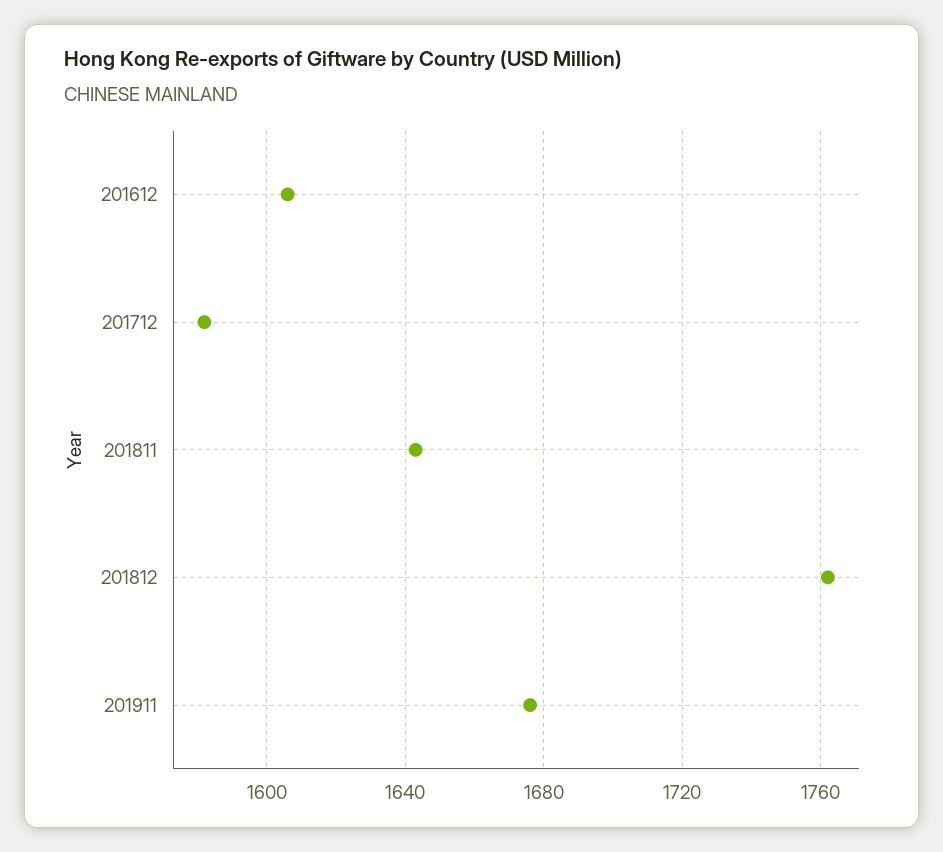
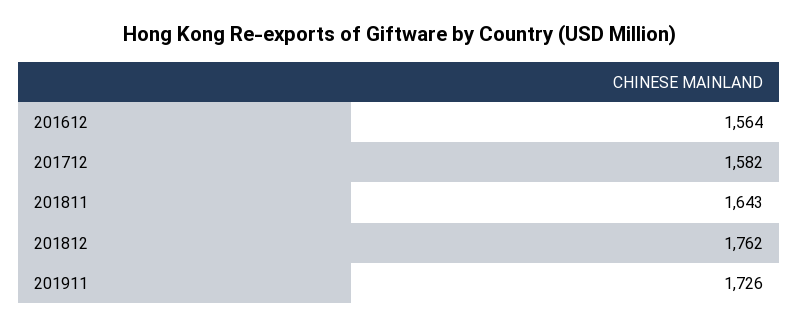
  {
-   "201612": 1605,
+   "201612": 1564,
    "201712": 1582,
    "201811": 1643,
    "201812": 1762,
-   "201911": 1675
+   "201911": 1726
  }

